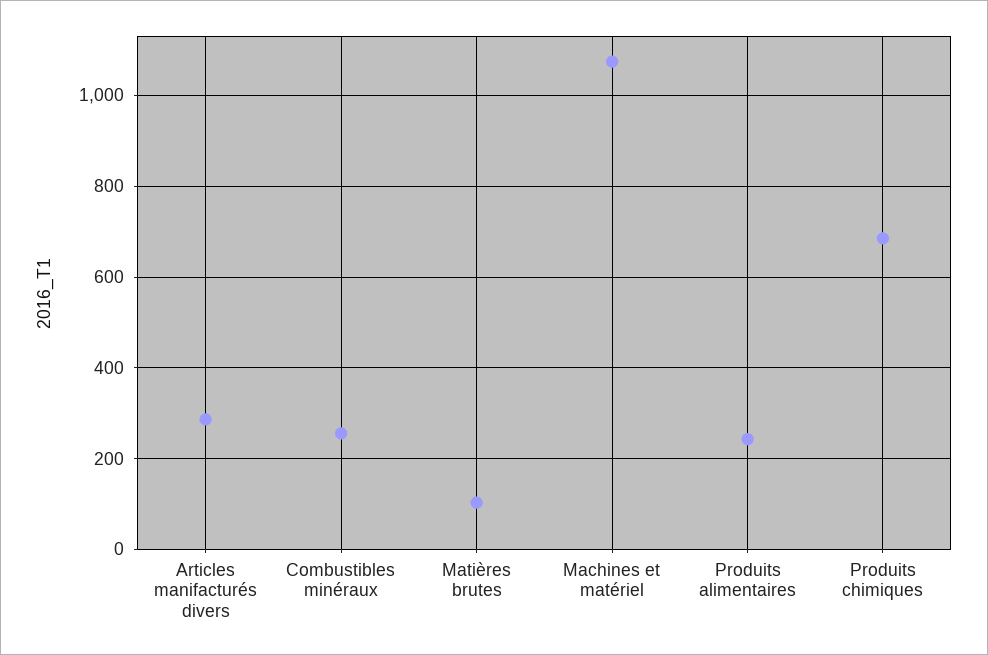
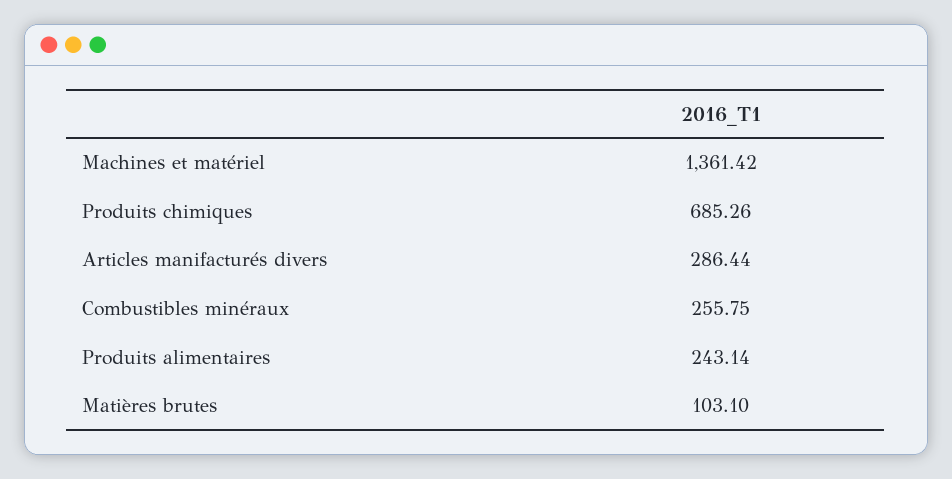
  {
    "Articles manifacturés divers": 286.44,
    "Combustibles minéraux": 255.75,
    "Matières brutes": 103.1,
-   "Machines et matériel": 1080,
+   "Machines et matériel": 1361.42,
    "Produits alimentaires": 243.14,
    "Produits chimiques": 685.26
  }

